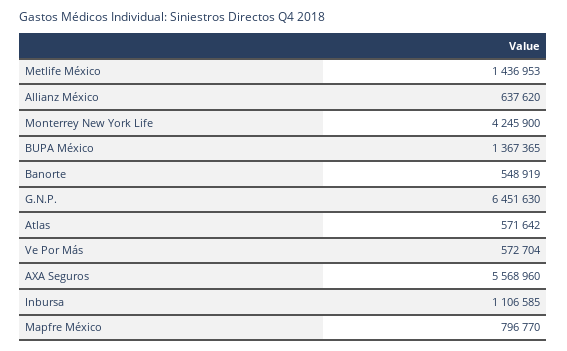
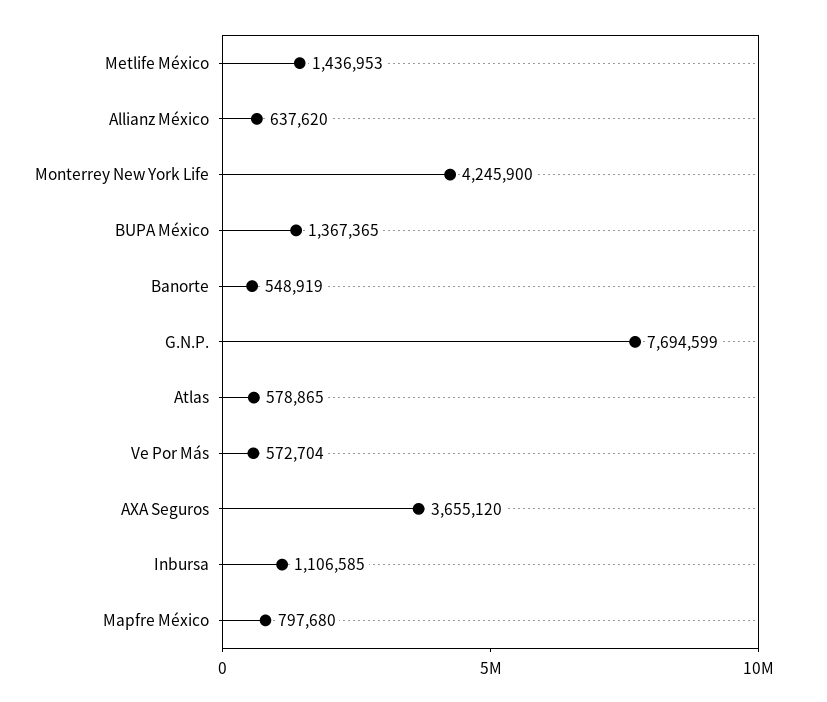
  {
    "Metlife México": 1436953,
    "Allianz México": 637620,
    "Monterrey New York Life": 4245900,
    "BUPA México": 1367365,
    "Banorte": 548919,
-   "G.N.P.": 6451630,
+   "G.N.P.": 7694599,
-   "Atlas": 571642,
+   "Atlas": 578865,
    "Ve Por Más": 572704,
-   "AXA Seguros": 5568960,
+   "AXA Seguros": 3655120,
    "Inbursa": 1106585,
-   "Mapfre México": 796770
+   "Mapfre México": 797680
  }

